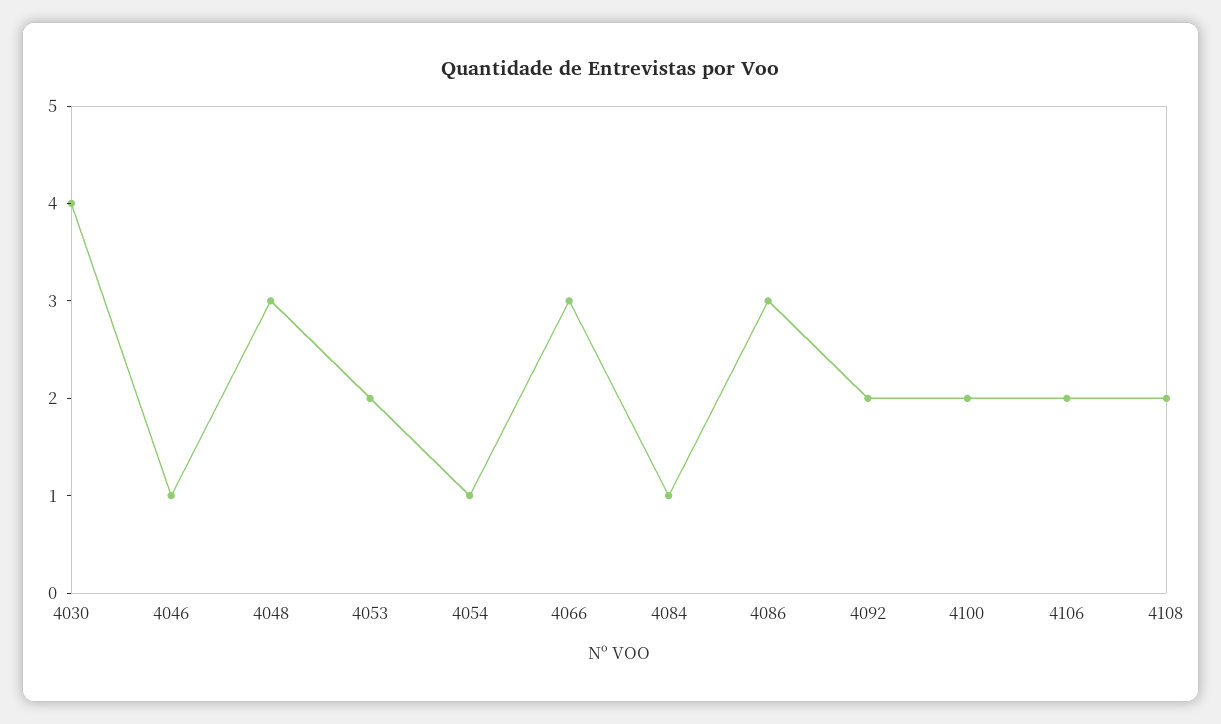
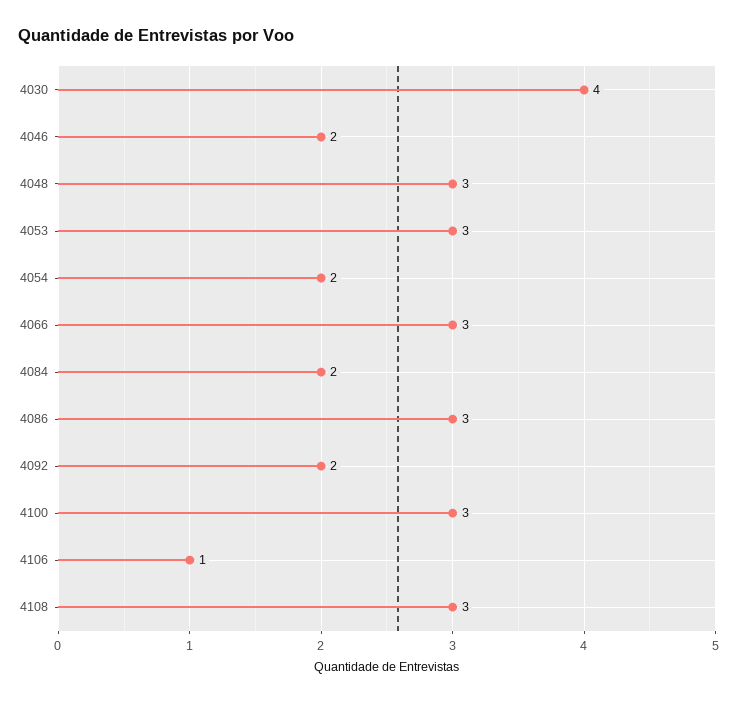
  {
    "4030": 4,
-   "4046": 1,
+   "4046": 2,
    "4048": 3,
-   "4053": 2,
+   "4053": 3,
-   "4054": 1,
+   "4054": 2,
    "4066": 3,
-   "4084": 1,
+   "4084": 2,
    "4086": 3,
    "4092": 2,
-   "4100": 2,
+   "4100": 3,
-   "4106": 2,
+   "4106": 1,
-   "4108": 2
+   "4108": 3
  }

